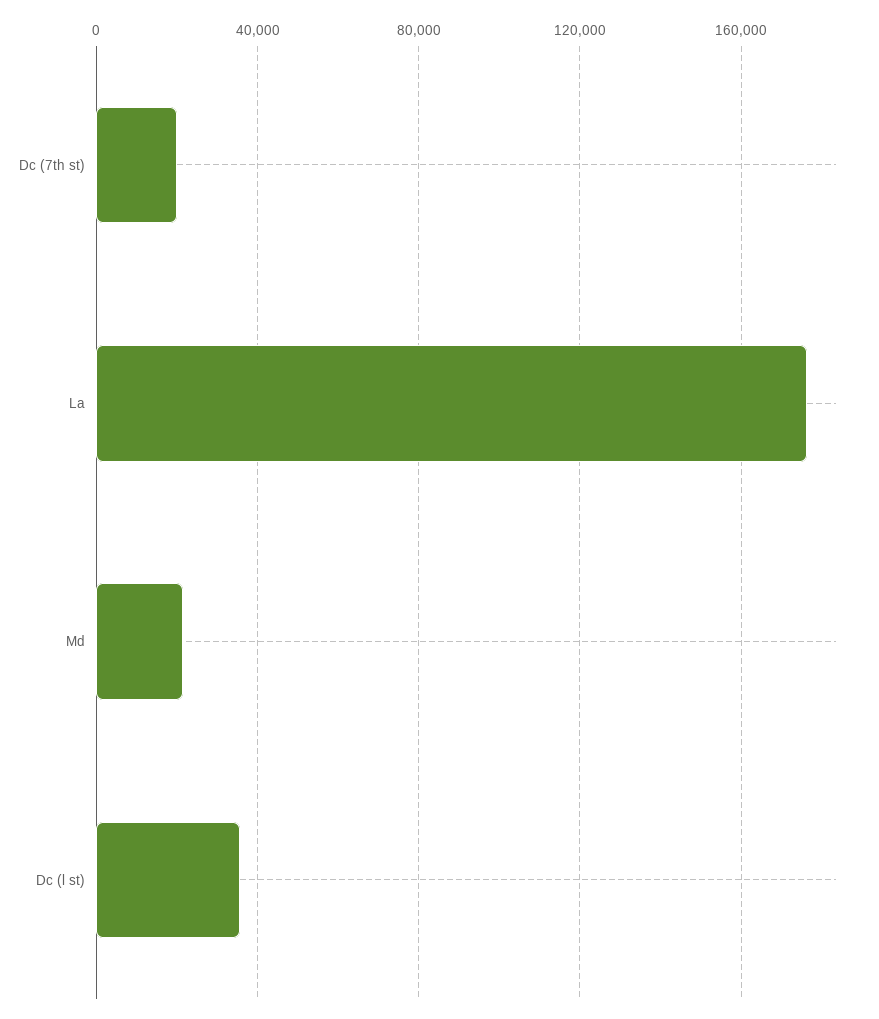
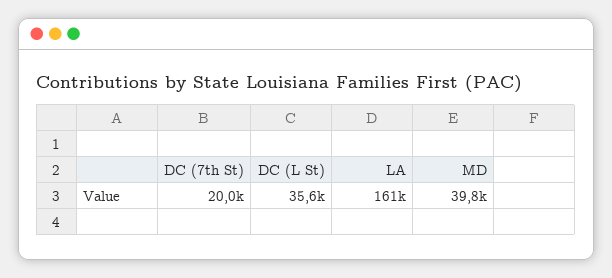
  {
    "Dc (7th st)": 20000,
-   "La": 175000,
+   "La": 161000,
-   "Md": 20000,
+   "Md": 39800,
    "Dc (l st)": 35600
  }

